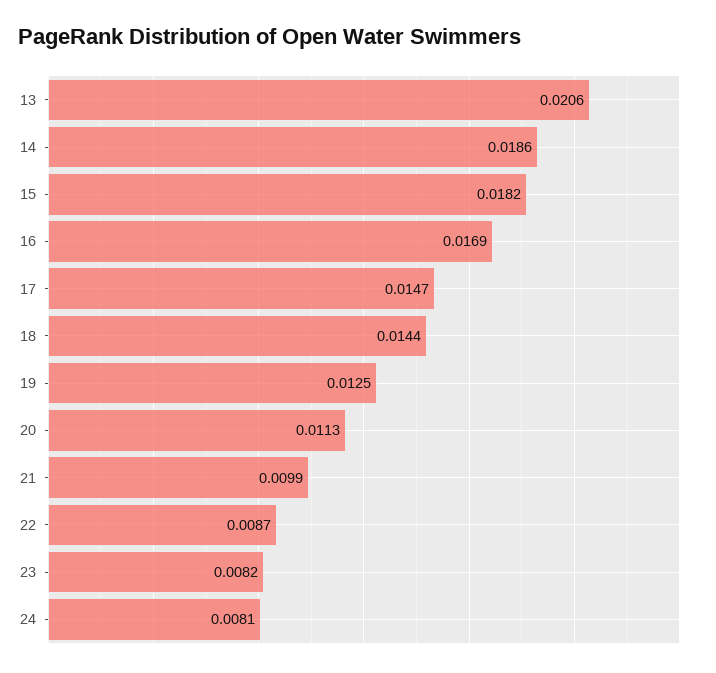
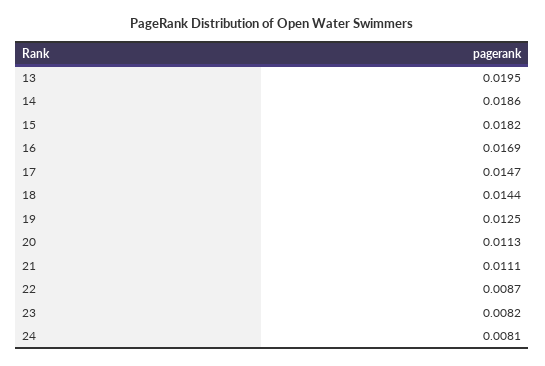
  {
-   "13": 0.0206,
+   "13": 0.0195,
    "14": 0.0186,
    "15": 0.0182,
    "16": 0.0169,
    "17": 0.0147,
    "18": 0.0144,
    "19": 0.0125,
    "20": 0.0113,
-   "21": 0.0099,
+   "21": 0.0111,
    "22": 0.0087,
    "23": 0.0082,
    "24": 0.0081
  }

